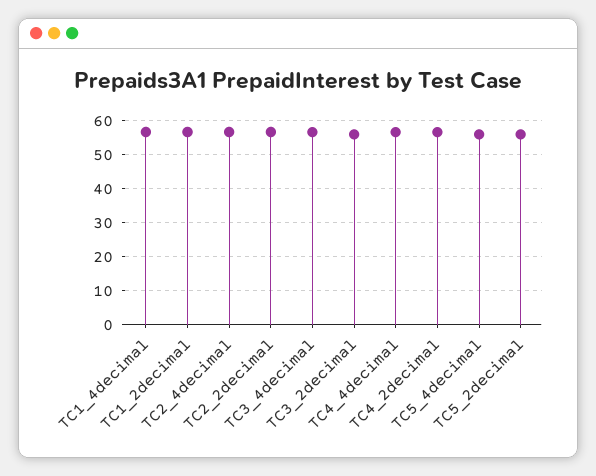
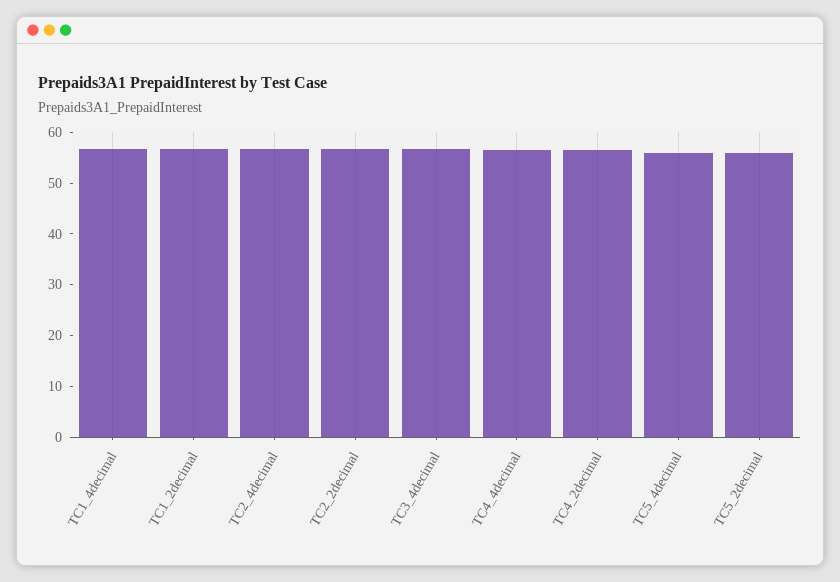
  {
    "TC1_4decimal": 56,
    "TC1_2decimal": 56,
    "TC2_4decimal": 56,
    "TC2_2decimal": 56,
    "TC3_4decimal": 56,
-   "TC3_2decimal": 56,
    "TC4_4decimal": 56,
    "TC4_2decimal": 56,
    "TC5_4decimal": 56,
    "TC5_2decimal": 56
  }

